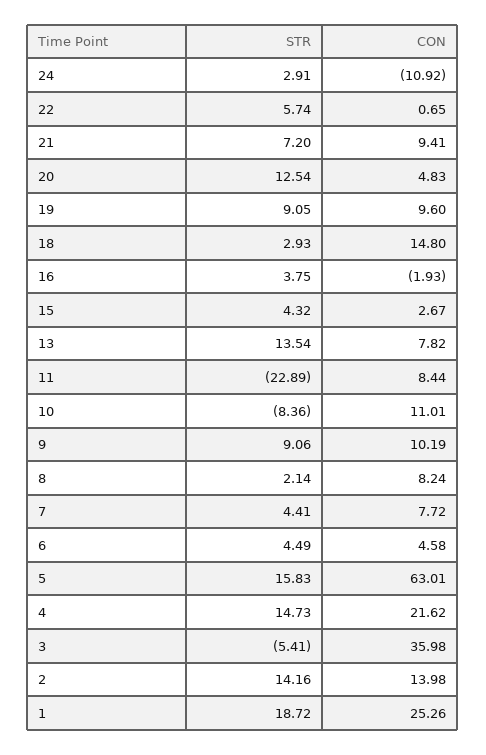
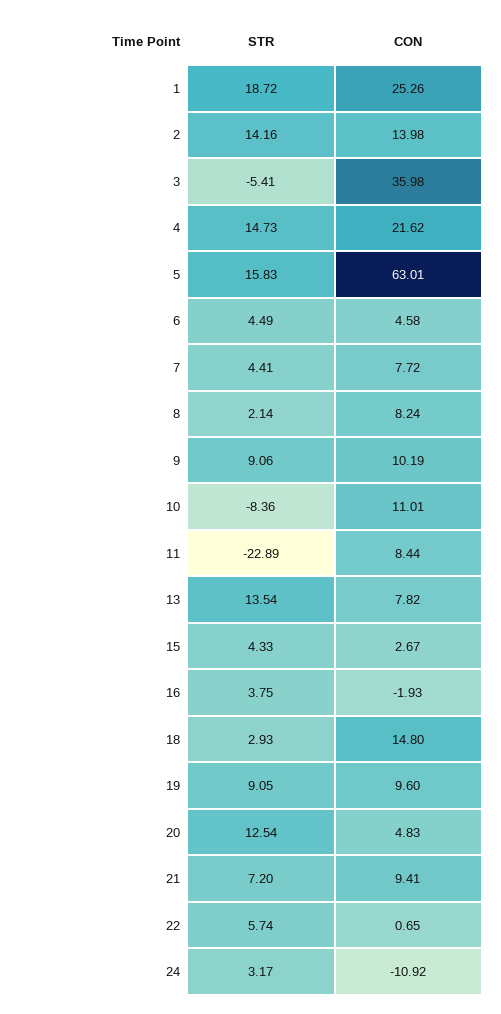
  {
    "STR": {
-     "24": 2.91,
+     "24": 3.17,
      "22": 5.74,
      "21": 7.2,
      "20": 12.54,
      "19": 9.05,
      "18": 2.93,
      "16": 3.75,
-     "15": 4.32,
+     "15": 4.33,
      "13": 13.54,
      "11": -22.89,
      "10": -8.36,
      "9": 9.06,
      "8": 2.14,
      "7": 4.41,
      "6": 4.49,
      "5": 15.83,
      "4": 14.73,
      "3": -5.41,
      "2": 14.16,
      "1": 18.72
    },
    "CON": {
      "24": -10.92,
      "22": 0.65,
      "21": 9.41,
      "20": 4.83,
      "19": 9.6,
      "18": 14.8,
      "16": -1.93,
      "15": 2.67,
      "13": 7.82,
      "11": 8.44,
      "10": 11.01,
      "9": 10.19,
      "8": 8.24,
      "7": 7.72,
      "6": 4.58,
      "5": 63.01,
      "4": 21.62,
      "3": 35.98,
      "2": 13.98,
      "1": 25.26
    }
  }

